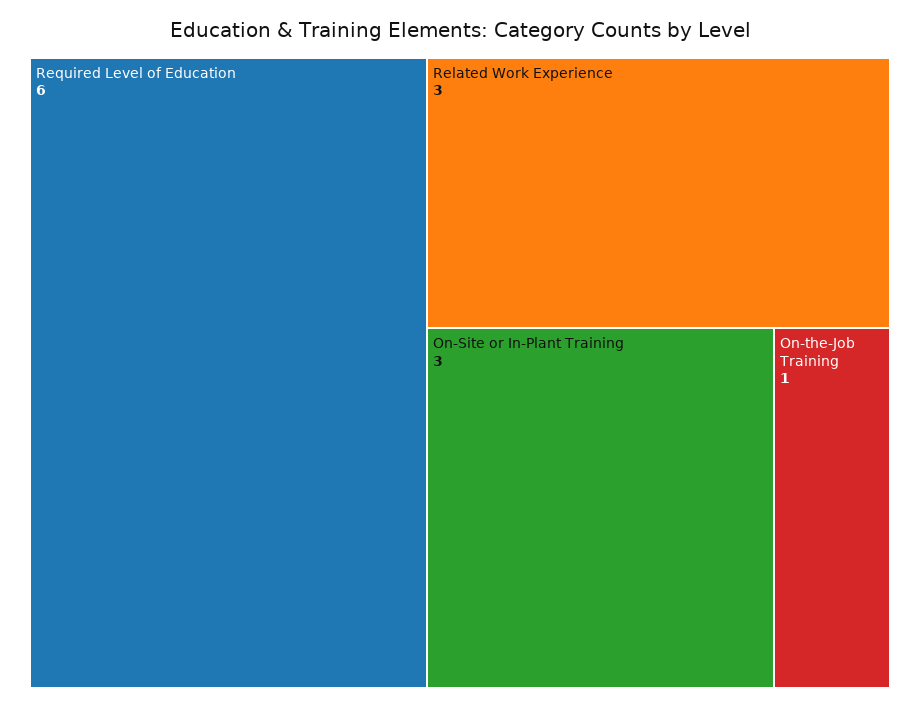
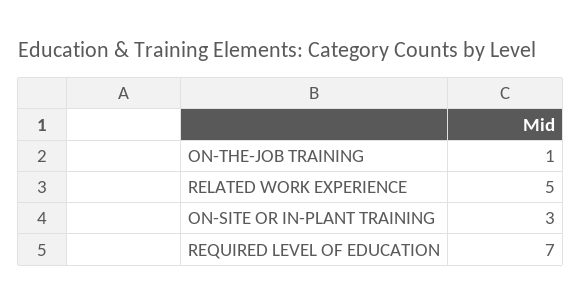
  {
-   "Required Level of Education": 6,
+   "Required Level of Education": 7,
-   "Related Work Experience": 3,
+   "Related Work Experience": 5,
    "On-Site or In-Plant Training": 3,
    "On-the-Job Training": 1
  }

